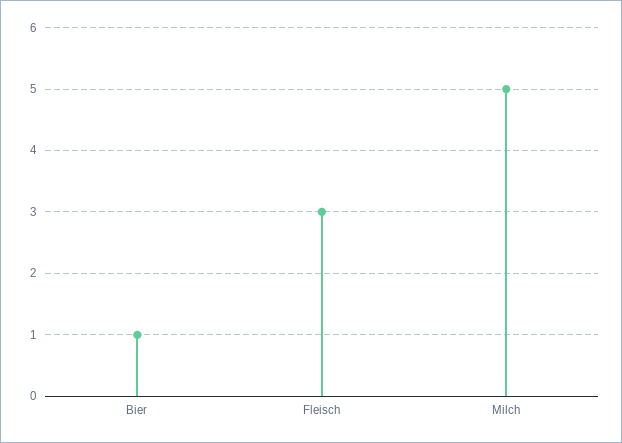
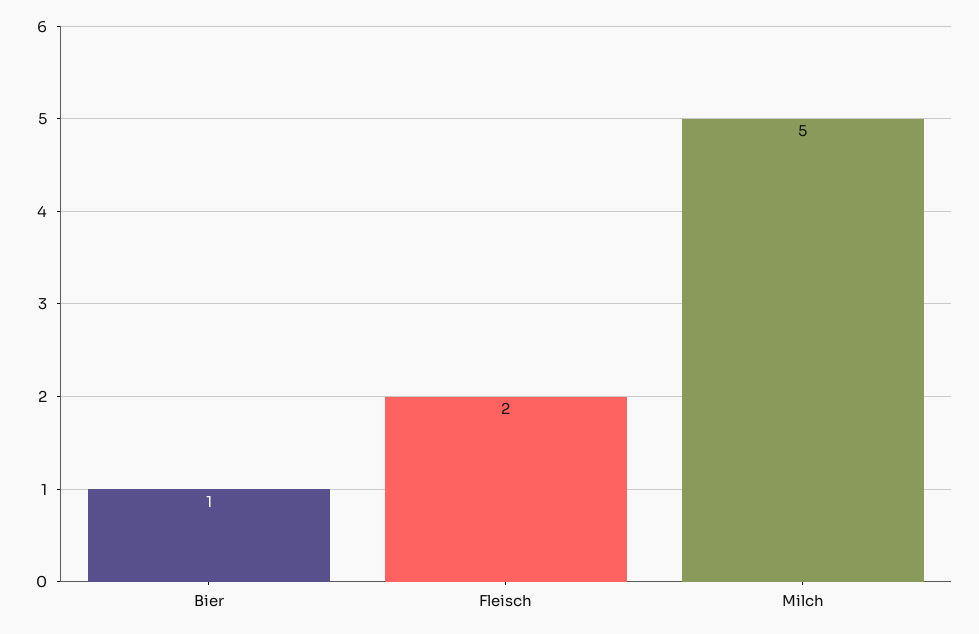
  {
    "Bier": 1,
-   "Fleisch": 3,
+   "Fleisch": 2,
    "Milch": 5
  }

